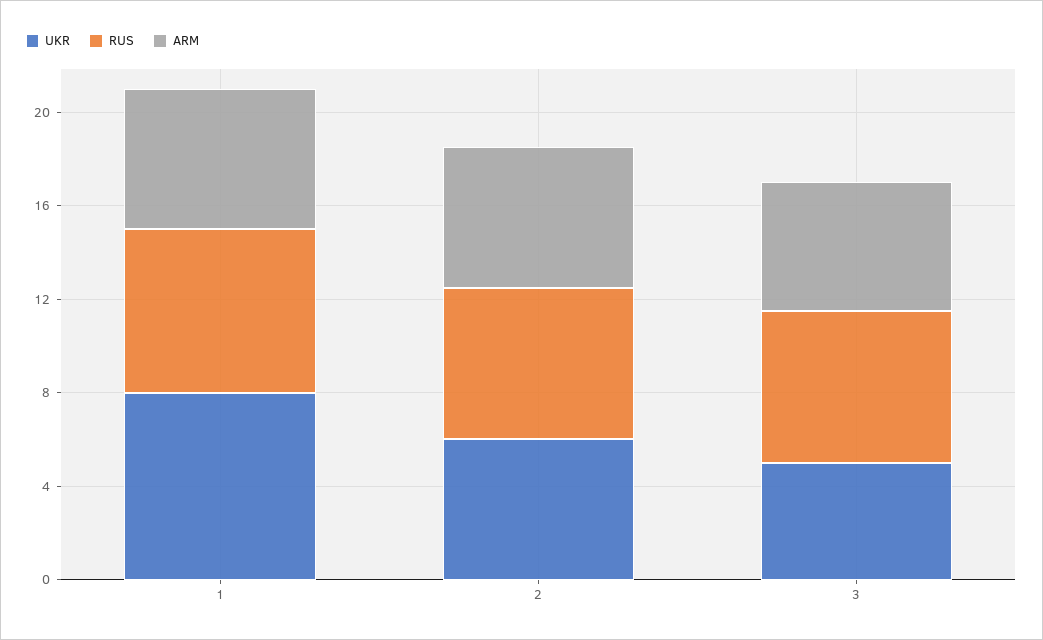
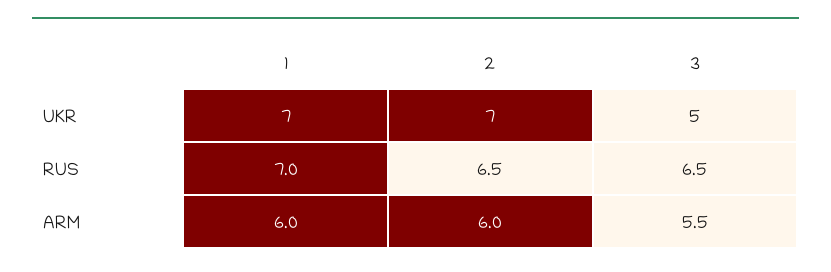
  {
    "UKR": {
-     "1": 8,
+     "1": 7,
-     "2": 6,
+     "2": 7,
      "3": 5
    },
    "RUS": {
      "1": 7,
      "2": 6.5,
      "3": 6.5
    },
    "ARM": {
      "1": 6,
      "2": 6,
      "3": 5.5
    }
  }

